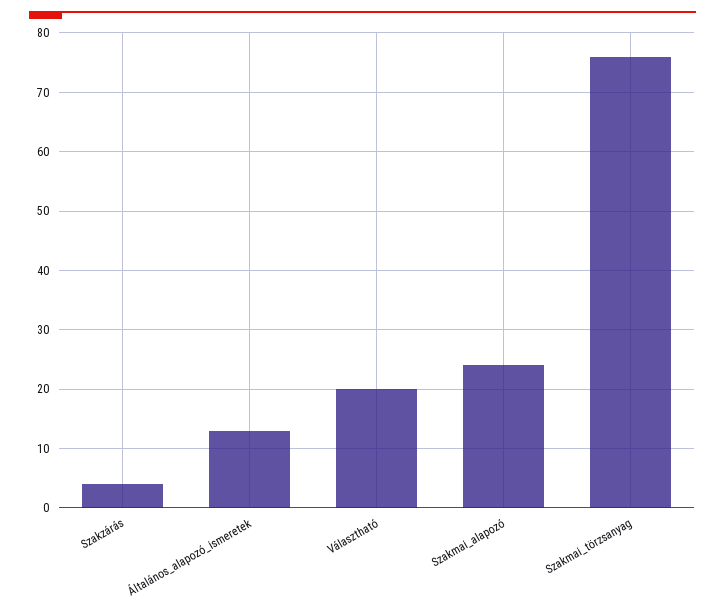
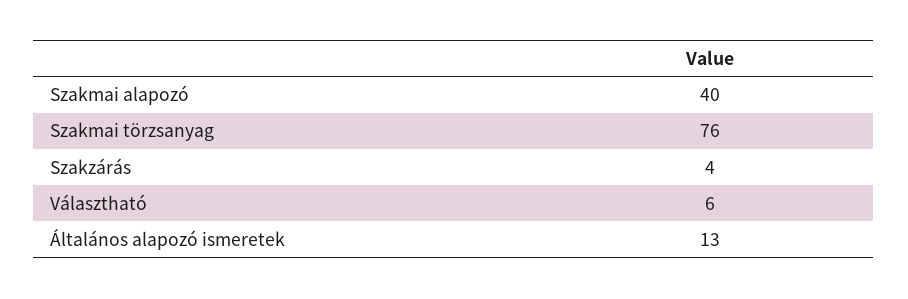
  {
    "Szakzárás": 4,
    "Általános_alapozó_ismeretek": 13,
-   "Választható": 20,
+   "Választható": 6,
-   "Szakmai_alapozó": 25,
+   "Szakmai_alapozó": 40,
    "Szakmai_törzsanyag": 76
  }

